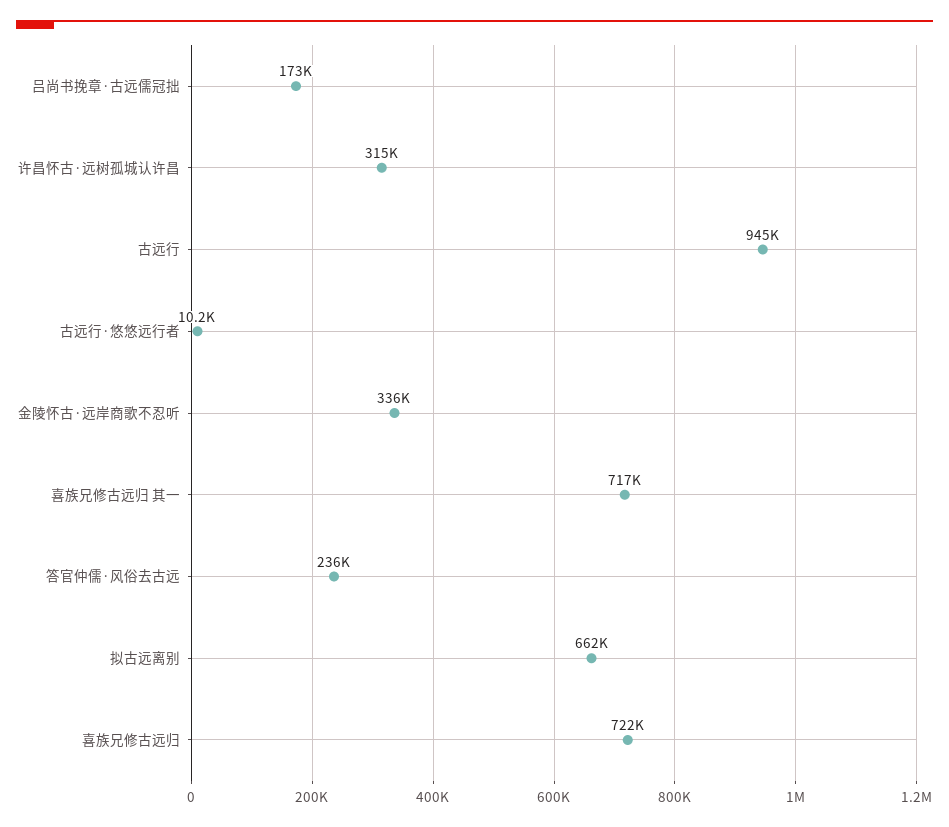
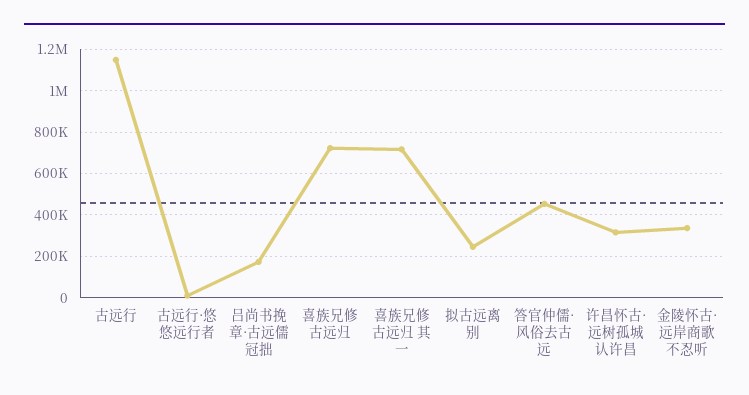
  {
    "吕尚书挽章·古远儒冠拙": 173000,
    "许昌怀古·远树孤城认许昌": 315000,
-   "古远行": 945000,
+   "古远行": 1150000,
    "古远行·悠悠远行者": 10200,
    "金陵怀古·远岸商歌不忍听": 336000,
    "喜族兄修古远归 其一": 717000,
-   "答官仲儒·风俗去古远": 236000,
+   "答官仲儒·风俗去古远": 450000,
-   "拟古远离别": 662000,
+   "拟古远离别": 250000,
    "喜族兄修古远归": 722000
  }

